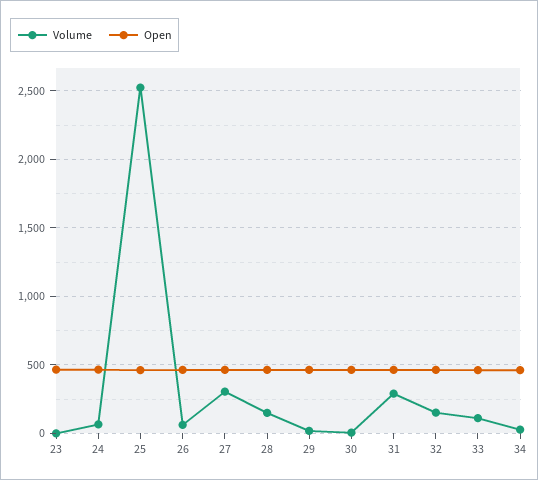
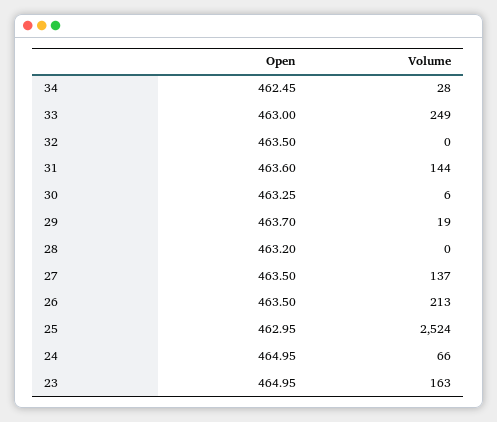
  {
    "Volume": {
-     "23": 0,
+     "23": 163,
      "24": 66,
      "25": 2524,
-     "26": 50,
+     "26": 213,
-     "27": 300,
+     "27": 137,
-     "28": 150,
+     "28": 0,
      "29": 19,
      "30": 6,
-     "31": 300,
+     "31": 144,
-     "32": 150,
+     "32": 0,
-     "33": 100,
+     "33": 249,
      "34": 28
    },
    "Open": {
      "23": 464.95,
      "24": 464.95,
      "25": 462.95,
      "26": 463.5,
      "27": 463.5,
      "28": 463.2,
      "29": 463.7,
      "30": 463.25,
      "31": 463.6,
      "32": 463.5,
      "33": 463,
      "34": 462.45
    }
  }

